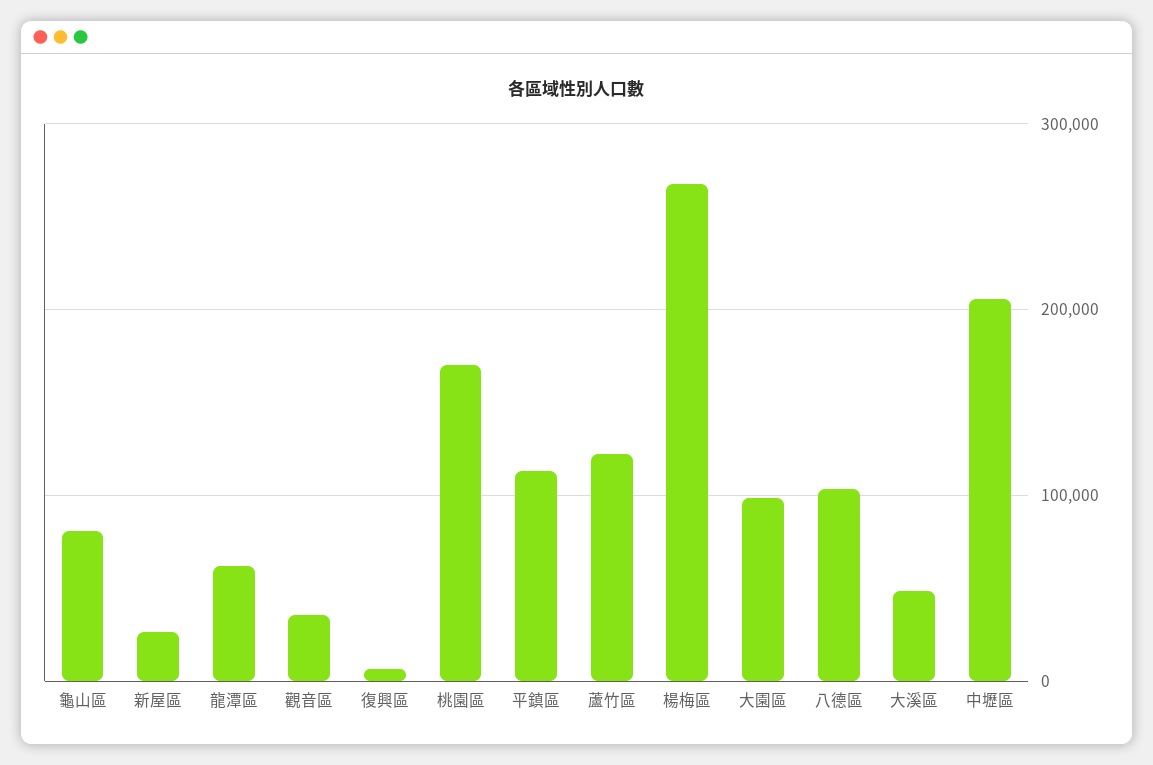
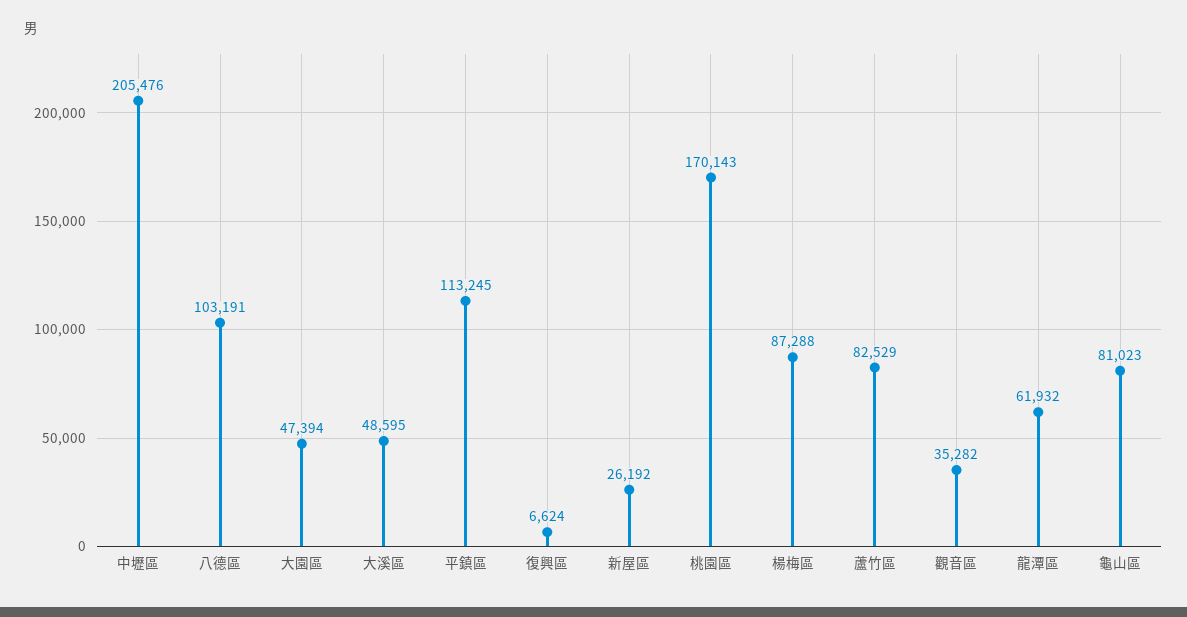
  {
    "龜山區": 81023,
    "新屋區": 26192,
    "龍潭區": 61932,
    "觀音區": 35282,
    "復興區": 6624,
    "桃園區": 170143,
    "平鎮區": 113245,
-   "蘆竹區": 120000,
+   "蘆竹區": 82529,
-   "楊梅區": 270000,
+   "楊梅區": 87288,
-   "大園區": 100000,
+   "大園區": 47394,
    "八德區": 103191,
    "大溪區": 48595,
    "中壢區": 205476
  }

